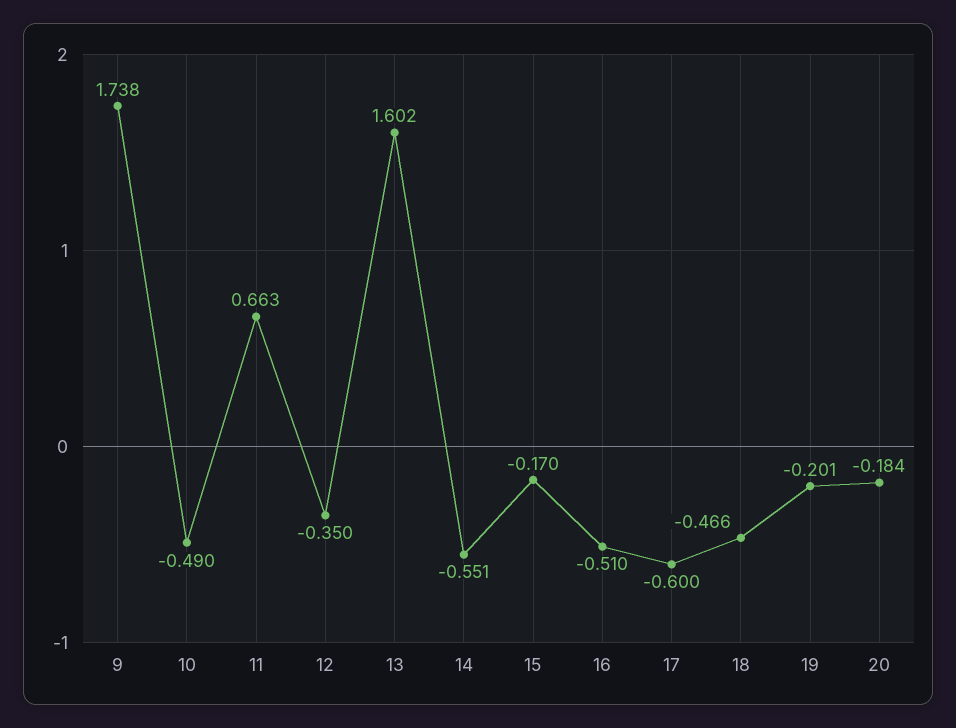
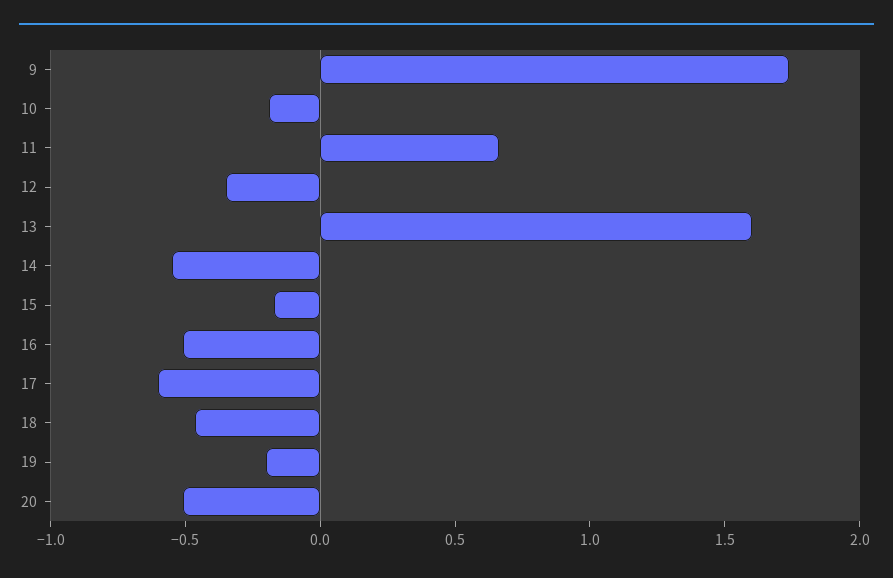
  {
    "9": 1.738,
-   "10": -0.49,
+   "10": -0.2,
    "11": 0.663,
    "12": -0.35,
    "13": 1.602,
    "14": -0.551,
    "15": -0.17,
    "16": -0.51,
    "17": -0.6,
    "18": -0.466,
    "19": -0.201,
-   "20": -0.184
+   "20": -0.5
  }

